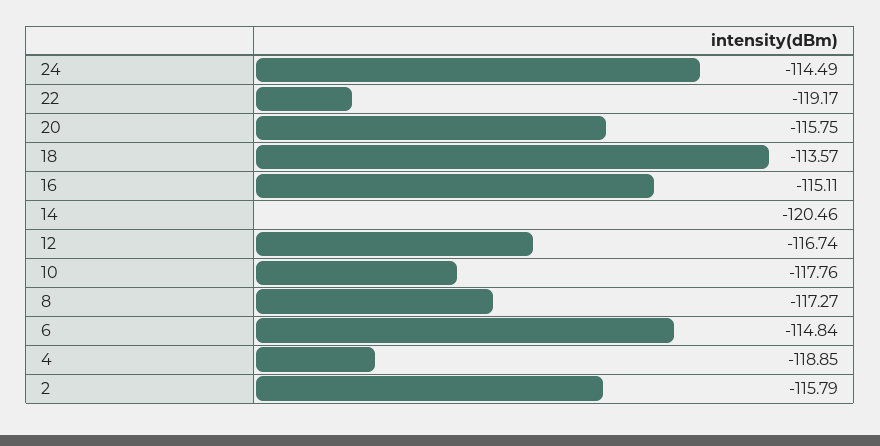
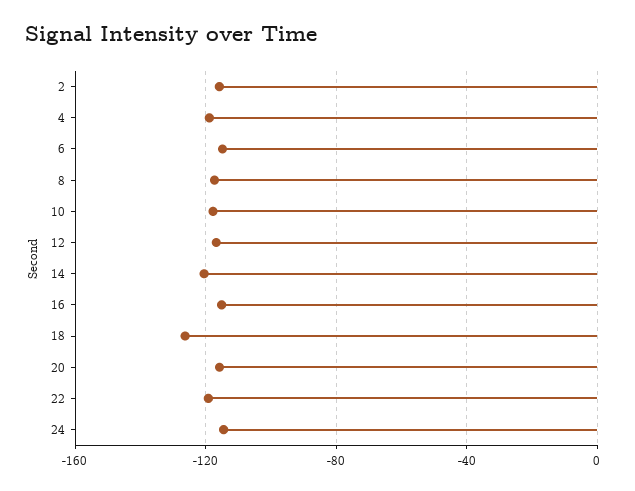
  {
    "24": -114.49,
    "22": -119.17,
    "20": -115.75,
-   "18": -113.57,
+   "18": -125,
    "16": -115.11,
    "14": -120.46,
    "12": -116.74,
    "10": -117.76,
    "8": -117.27,
    "6": -114.84,
    "4": -118.85,
    "2": -115.79
  }

